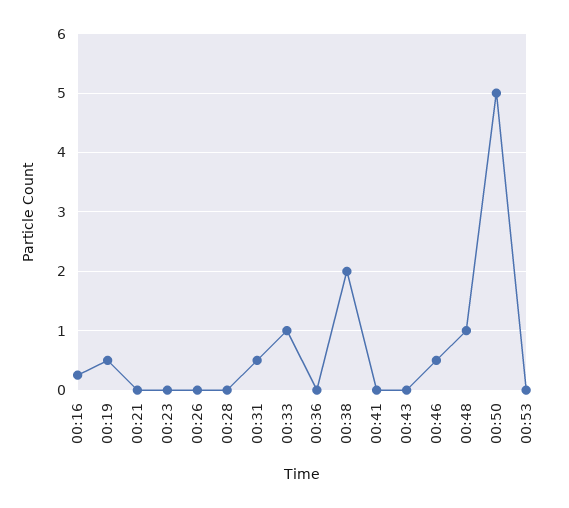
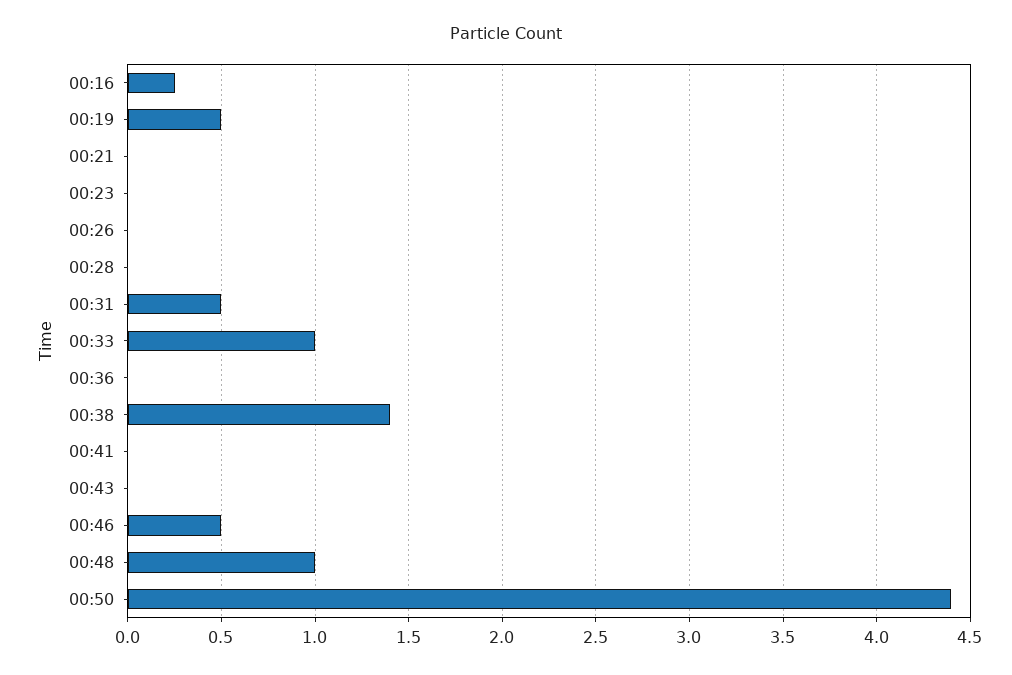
  {
    "00:16": 0.25,
    "00:19": 0.5,
    "00:21": 0,
    "00:23": 0,
    "00:26": 0,
    "00:28": 0,
    "00:31": 0.5,
    "00:33": 1,
    "00:36": 0,
-   "00:38": 2,
+   "00:38": 1.4,
    "00:41": 0,
    "00:43": 0,
    "00:46": 0.5,
    "00:48": 1,
-   "00:50": 5,
+   "00:50": 4.4
-   "00:53": 0
  }

